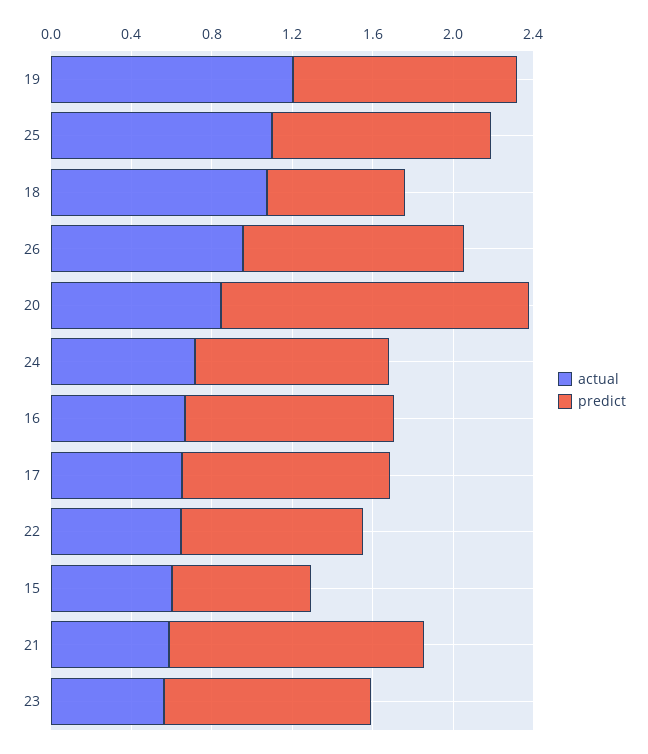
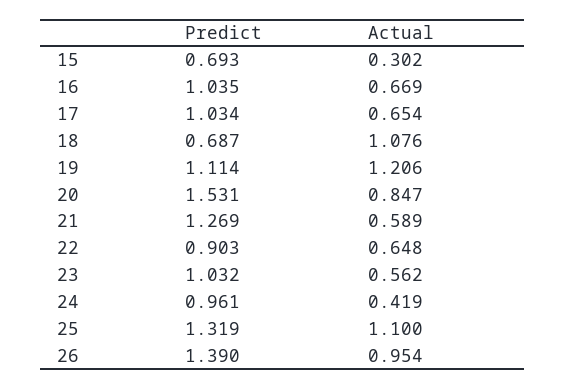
  {
    "actual": {
      "19": 1.206,
      "25": 1.1,
      "18": 1.076,
      "26": 0.954,
      "20": 0.847,
-     "24": 0.7,
+     "24": 0.419,
      "16": 0.669,
      "17": 0.654,
      "22": 0.648,
-     "15": 0.6,
+     "15": 0.302,
      "21": 0.589,
      "23": 0.562
    },
    "predict": {
      "19": 1.114,
-     "25": 1.1,
+     "25": 1.319,
      "18": 0.687,
-     "26": 1.1,
+     "26": 1.39,
      "20": 1.531,
      "24": 0.961,
      "16": 1.035,
      "17": 1.034,
      "22": 0.903,
      "15": 0.693,
      "21": 1.269,
      "23": 1.032
    }
  }

